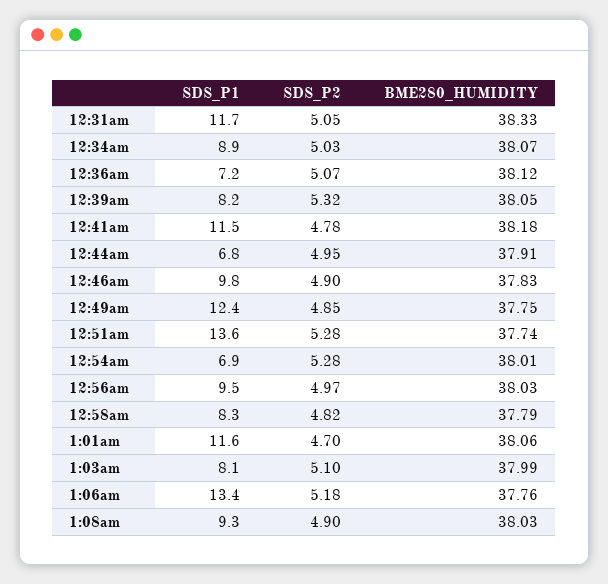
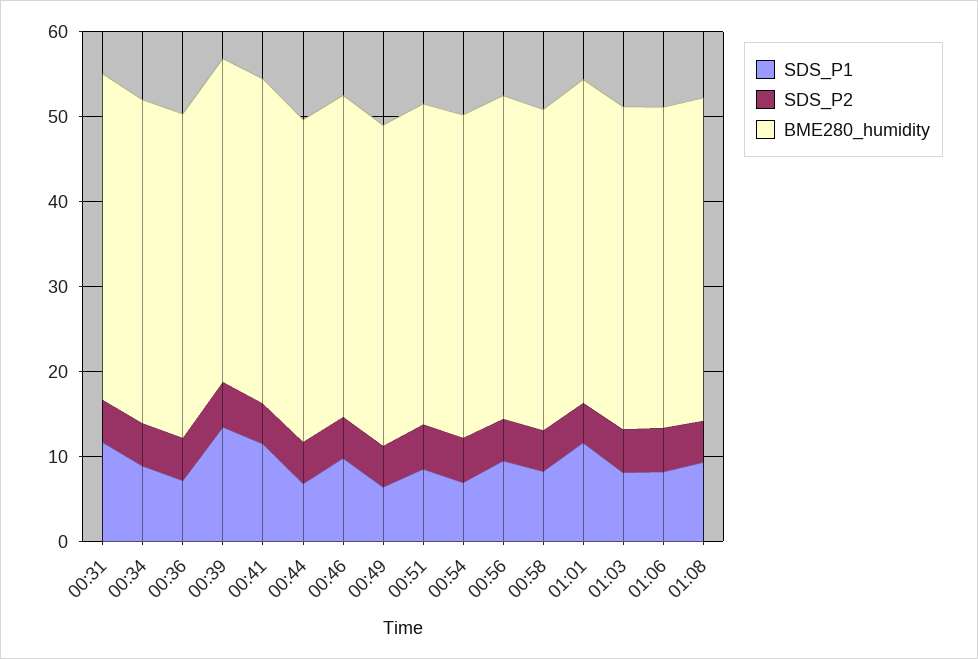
  {
    "SDS_P1": {
      "12:31am": 11.7,
      "12:34am": 8.9,
      "12:36am": 7.2,
-     "12:39am": 8.2,
+     "12:39am": 14,
      "12:41am": 11.5,
      "12:44am": 6.8,
      "12:46am": 9.8,
-     "12:49am": 12.4,
+     "12:49am": 6,
-     "12:51am": 13.6,
+     "12:51am": 8,
      "12:54am": 6.9,
      "12:56am": 9.5,
      "12:58am": 8.3,
      "1:01am": 11.6,
      "1:03am": 8.1,
-     "1:06am": 13.4,
+     "1:06am": 8,
      "1:08am": 9.3
    },
    "SDS_P2": {
      "12:31am": 5.05,
      "12:34am": 5.03,
      "12:36am": 5.07,
      "12:39am": 5.32,
      "12:41am": 4.78,
      "12:44am": 4.95,
      "12:46am": 4.9,
      "12:49am": 4.85,
      "12:51am": 5.28,
      "12:54am": 5.28,
      "12:56am": 4.97,
      "12:58am": 4.82,
      "1:01am": 4.7,
      "1:03am": 5.1,
      "1:06am": 5.18,
      "1:08am": 4.9
    },
    "BME280_HUMIDITY": {
      "12:31am": 38.33,
      "12:34am": 38.07,
      "12:36am": 38.12,
      "12:39am": 38.05,
      "12:41am": 38.18,
      "12:44am": 37.91,
      "12:46am": 37.83,
      "12:49am": 37.75,
      "12:51am": 37.74,
      "12:54am": 38.01,
      "12:56am": 38.03,
      "12:58am": 37.79,
      "1:01am": 38.06,
      "1:03am": 37.99,
      "1:06am": 37.76,
      "1:08am": 38.03
    }
  }

